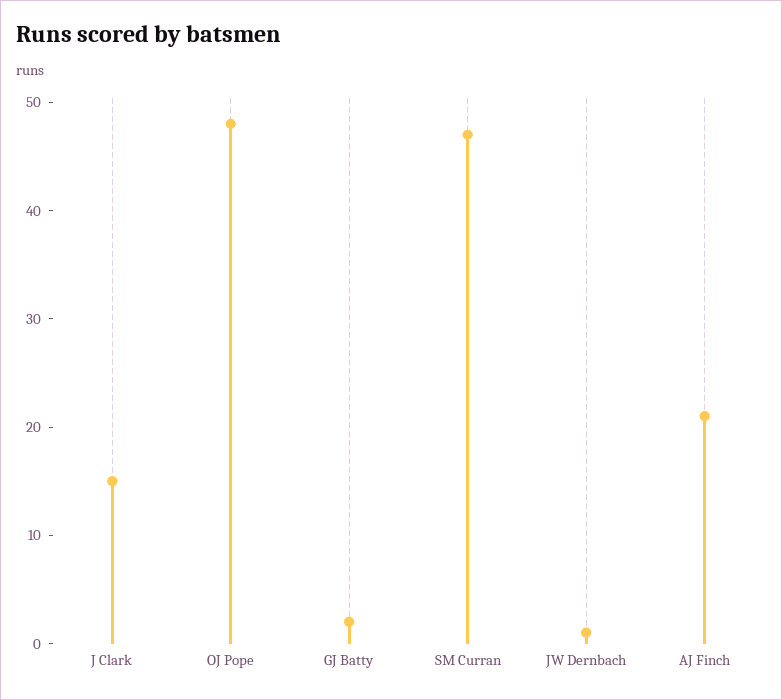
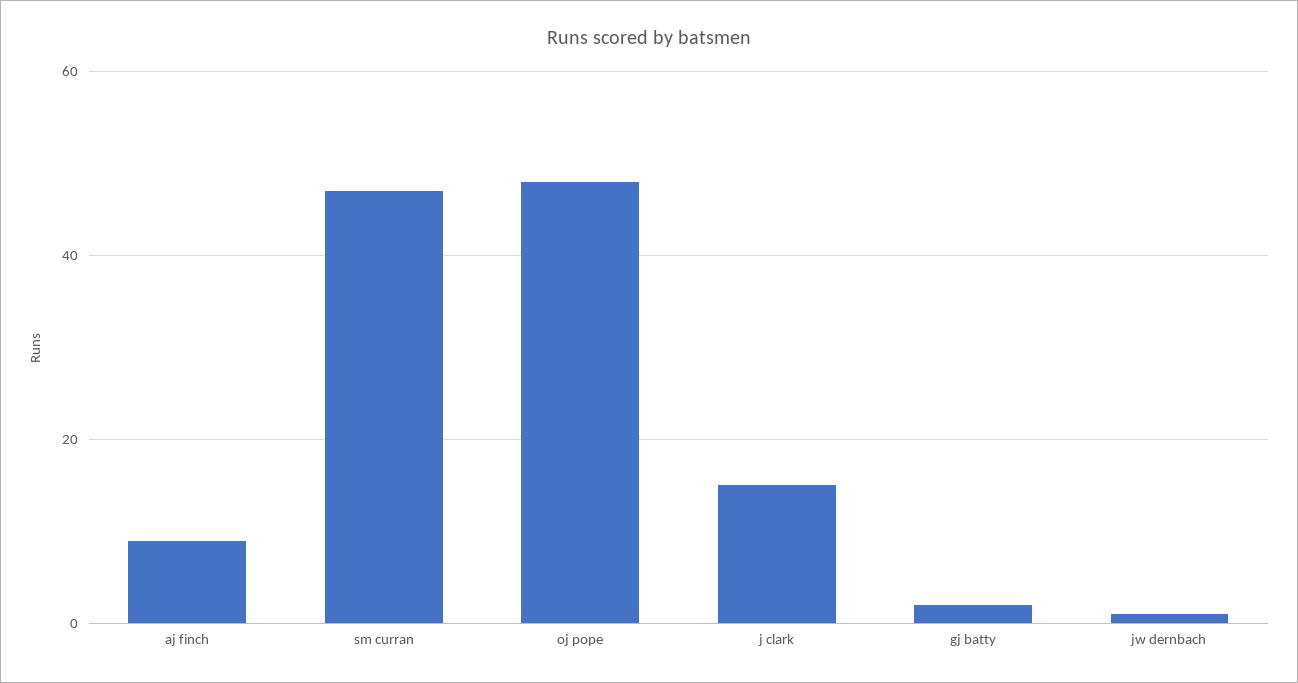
  {
    "J Clark": 15,
    "OJ Pope": 48,
    "GJ Batty": 2,
    "SM Curran": 47,
    "JW Dernbach": 1,
-   "AJ Finch": 21
+   "AJ Finch": 10
  }

